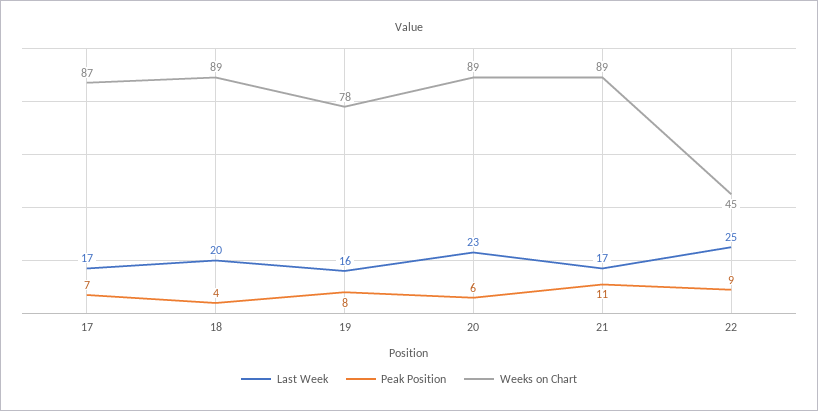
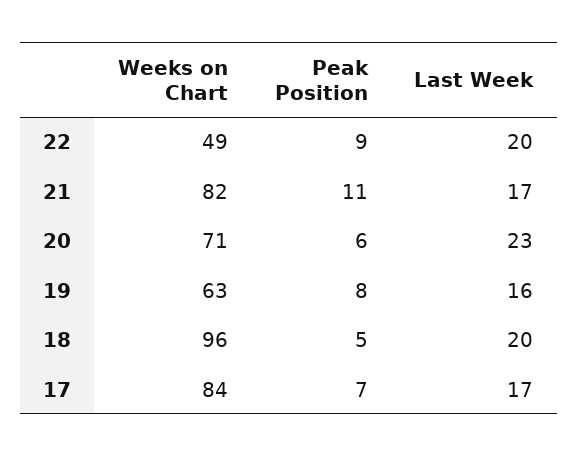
  {
    "Last Week": {
      "17": 17,
      "18": 20,
      "19": 16,
      "20": 23,
      "21": 17,
-     "22": 25
+     "22": 20
    },
    "Peak Position": {
      "17": 7,
-     "18": 4,
+     "18": 5,
      "19": 8,
      "20": 6,
      "21": 11,
      "22": 9
    },
    "Weeks on Chart": {
-     "17": 87,
+     "17": 84,
-     "18": 89,
+     "18": 96,
-     "19": 78,
+     "19": 63,
-     "20": 89,
+     "20": 71,
-     "21": 89,
+     "21": 82,
-     "22": 45
+     "22": 49
    }
  }

